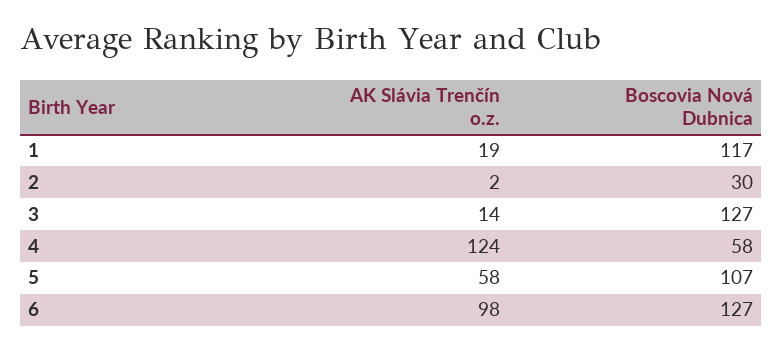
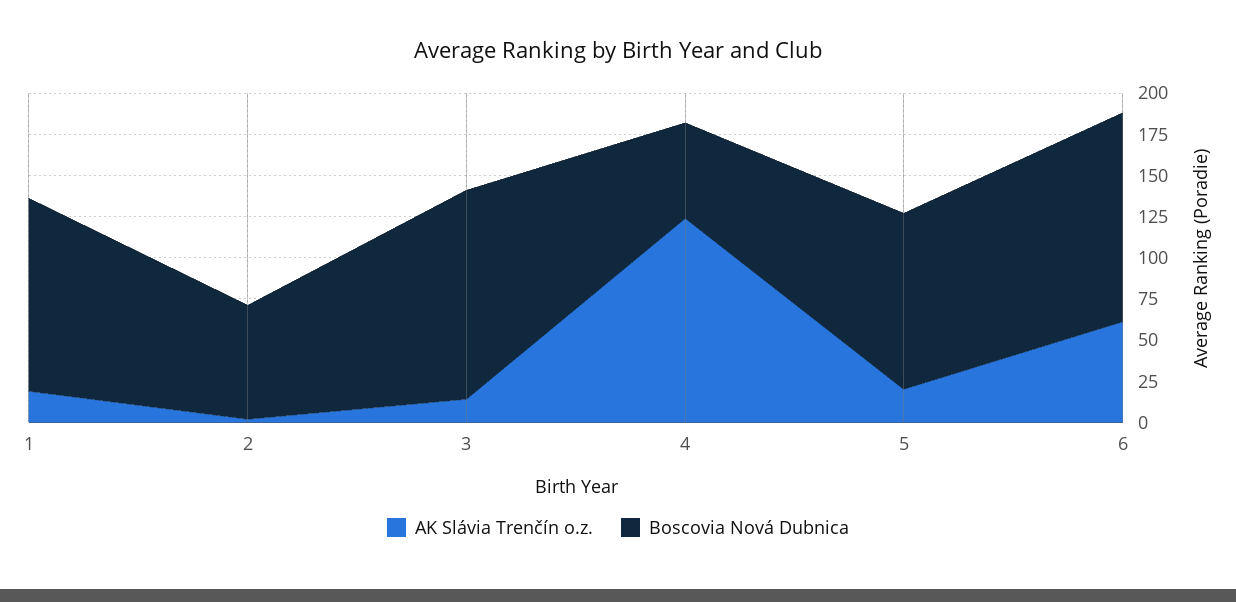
  {
    "AK Slávia Trenčín o.z.": {
      "1": 19,
      "2": 2,
      "3": 14,
      "4": 124,
-     "5": 58,
+     "5": 20,
-     "6": 98
+     "6": 60
    },
    "Boscovia Nová Dubnica": {
      "1": 117,
-     "2": 30,
+     "2": 70,
      "3": 127,
      "4": 58,
      "5": 107,
      "6": 127
    }
  }

